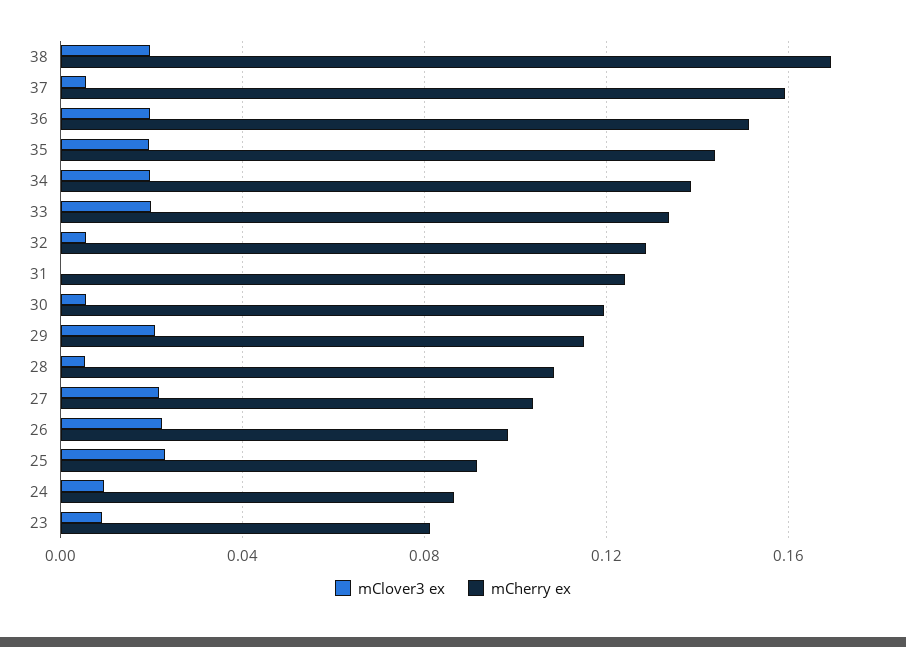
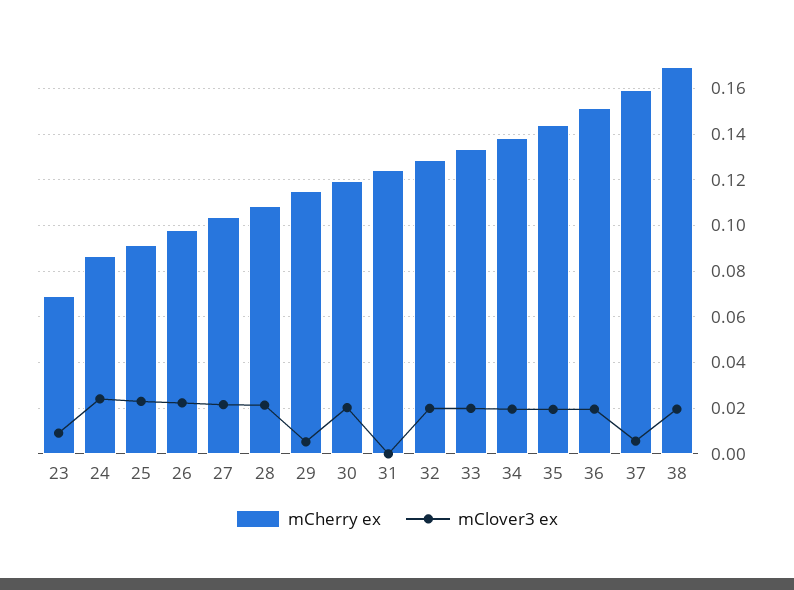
  {
    "mClover3 ex": {
      "38": 0.02,
      "37": 0.005,
      "36": 0.02,
      "35": 0.02,
      "34": 0.02,
      "33": 0.02,
-     "32": 0.005,
+     "32": 0.02,
      "31": 0,
-     "30": 0.005,
+     "30": 0.02,
-     "29": 0.02,
+     "29": 0.005,
-     "28": 0.005,
+     "28": 0.02,
      "27": 0.02,
      "26": 0.02,
      "25": 0.025,
-     "24": 0.01,
+     "24": 0.025,
      "23": 0.01
    },
    "mCherry ex": {
      "38": 0.17,
      "37": 0.16,
      "36": 0.15,
      "35": 0.145,
      "34": 0.14,
      "33": 0.135,
      "32": 0.13,
      "31": 0.125,
      "30": 0.12,
      "29": 0.115,
      "28": 0.11,
      "27": 0.105,
      "26": 0.1,
      "25": 0.09,
      "24": 0.085,
-     "23": 0.08
+     "23": 0.07
    }
  }

